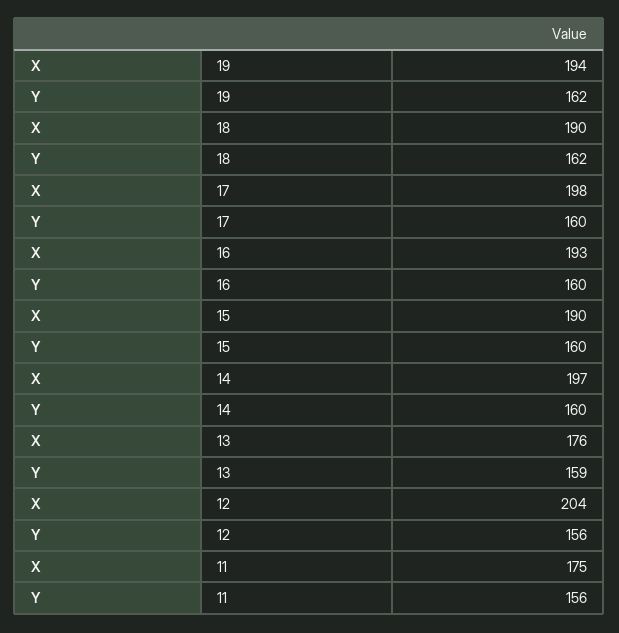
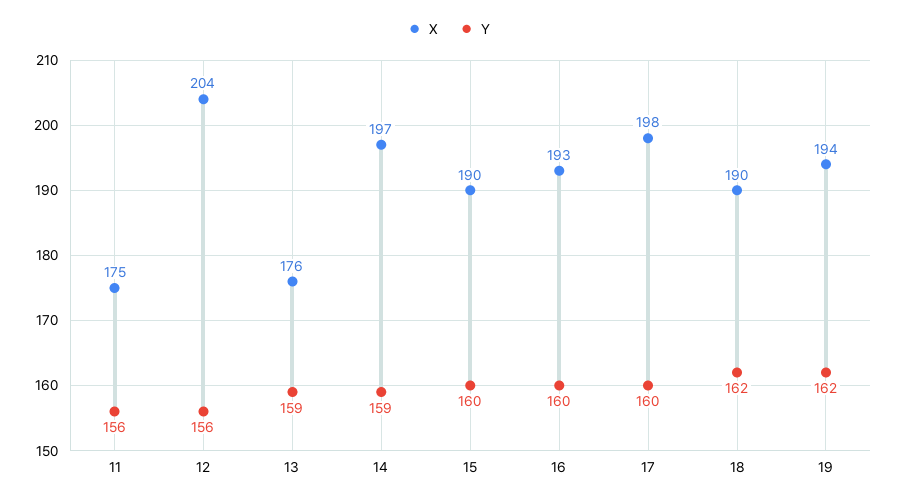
  {
    "X": {
      "19": 194,
      "18": 190,
      "17": 198,
      "16": 193,
      "15": 190,
      "14": 197,
      "13": 176,
      "12": 204,
      "11": 175
    },
    "Y": {
      "19": 162,
      "18": 162,
      "17": 160,
      "16": 160,
      "15": 160,
-     "14": 160,
+     "14": 159,
      "13": 159,
      "12": 156,
      "11": 156
    }
  }

